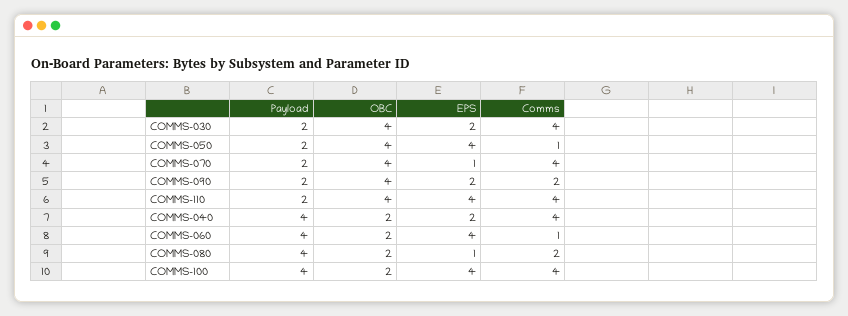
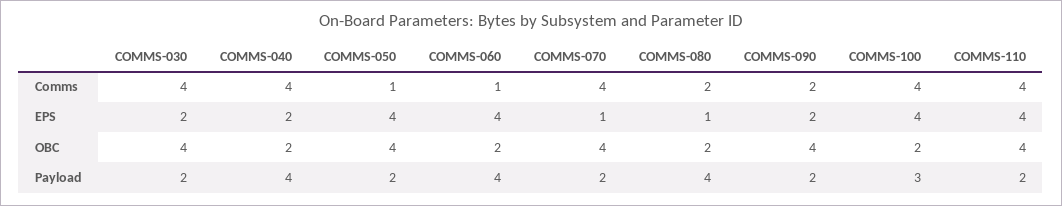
  {
    "Payload": {
      "COMMS-030": 2,
      "COMMS-050": 2,
      "COMMS-070": 2,
      "COMMS-090": 2,
      "COMMS-110": 2,
      "COMMS-040": 4,
      "COMMS-060": 4,
      "COMMS-080": 4,
-     "COMMS-100": 4
+     "COMMS-100": 3
    },
    "OBC": {
      "COMMS-030": 4,
      "COMMS-050": 4,
      "COMMS-070": 4,
      "COMMS-090": 4,
      "COMMS-110": 4,
      "COMMS-040": 2,
      "COMMS-060": 2,
      "COMMS-080": 2,
      "COMMS-100": 2
    },
    "EPS": {
      "COMMS-030": 2,
      "COMMS-050": 4,
      "COMMS-070": 1,
      "COMMS-090": 2,
      "COMMS-110": 4,
      "COMMS-040": 2,
      "COMMS-060": 4,
      "COMMS-080": 1,
      "COMMS-100": 4
    },
    "Comms": {
      "COMMS-030": 4,
      "COMMS-050": 1,
      "COMMS-070": 4,
      "COMMS-090": 2,
      "COMMS-110": 4,
      "COMMS-040": 4,
      "COMMS-060": 1,
      "COMMS-080": 2,
      "COMMS-100": 4
    }
  }

